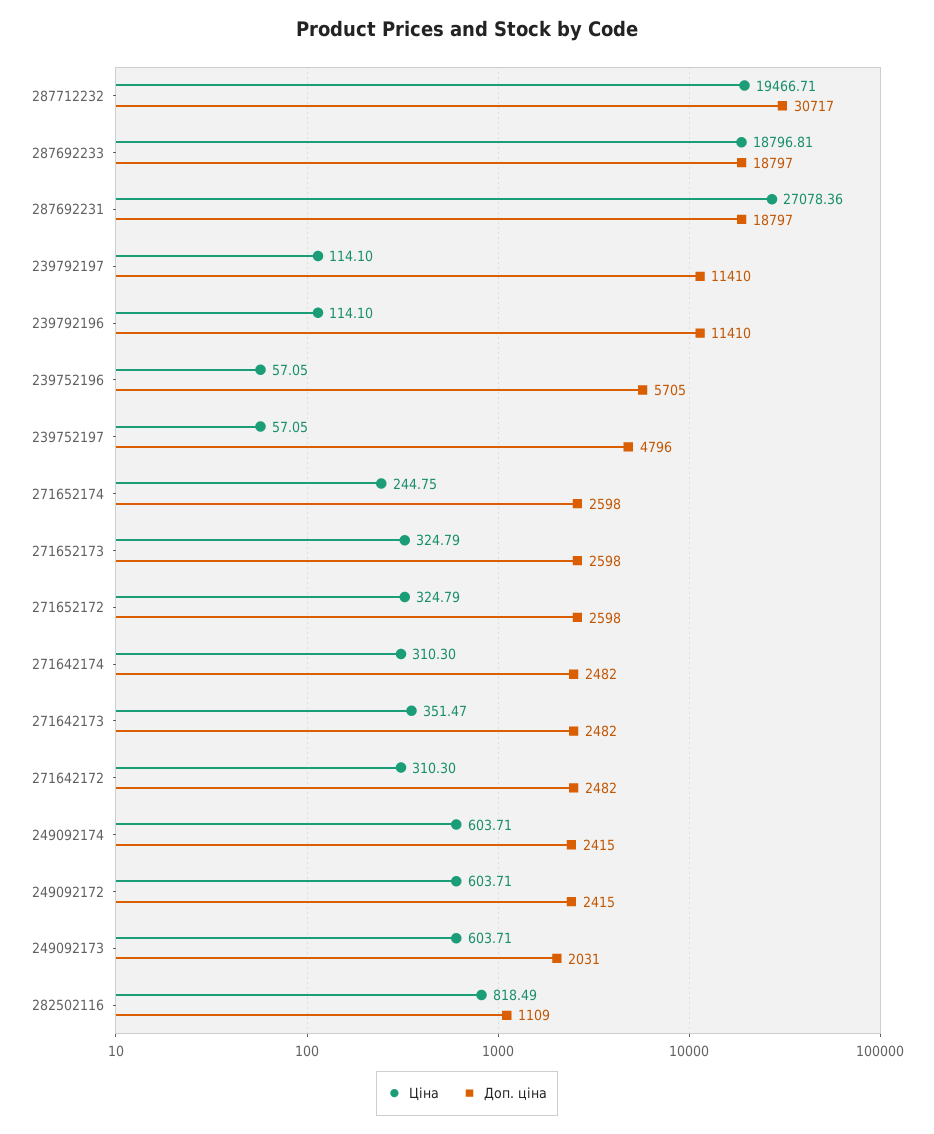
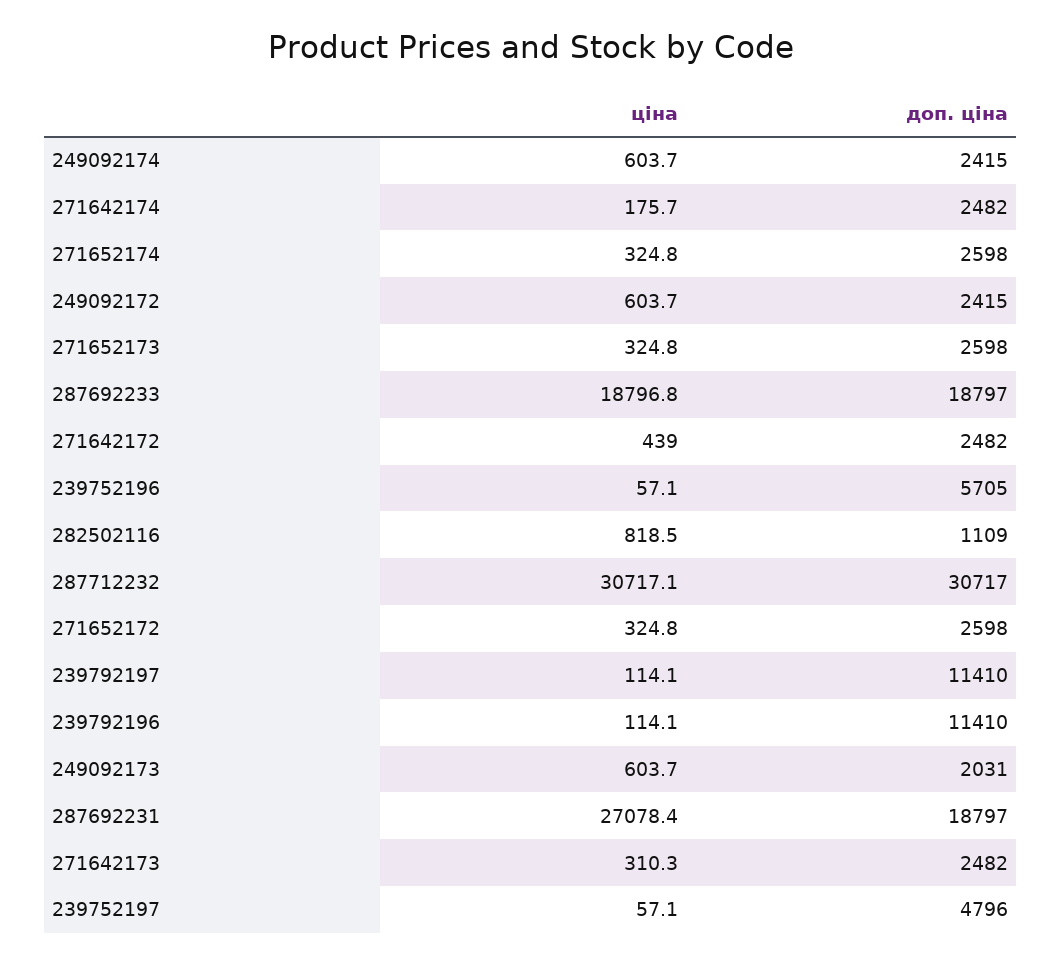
  {
    "Ціна": {
-     "287712232": 19466.71,
+     "287712232": 30717.1,
      "287692233": 18796.81,
      "287692231": 27078.36,
      "239792197": 114.1,
      "239792196": 114.1,
      "239752196": 57.05,
      "239752197": 57.05,
-     "271652174": 244.75,
+     "271652174": 324.8,
      "271652173": 324.79,
      "271652172": 324.79,
-     "271642174": 310.3,
+     "271642174": 175.7,
-     "271642173": 351.47,
+     "271642173": 310.3,
-     "271642172": 310.3,
+     "271642172": 439,
      "249092174": 603.71,
      "249092172": 603.71,
      "249092173": 603.71,
      "282502116": 818.49
    },
    "Доп. ціна": {
      "287712232": 30717,
      "287692233": 18797,
      "287692231": 18797,
      "239792197": 11410,
      "239792196": 11410,
      "239752196": 5705,
      "239752197": 4796,
      "271652174": 2598,
      "271652173": 2598,
      "271652172": 2598,
      "271642174": 2482,
      "271642173": 2482,
      "271642172": 2482,
      "249092174": 2415,
      "249092172": 2415,
      "249092173": 2031,
      "282502116": 1109
    }
  }

